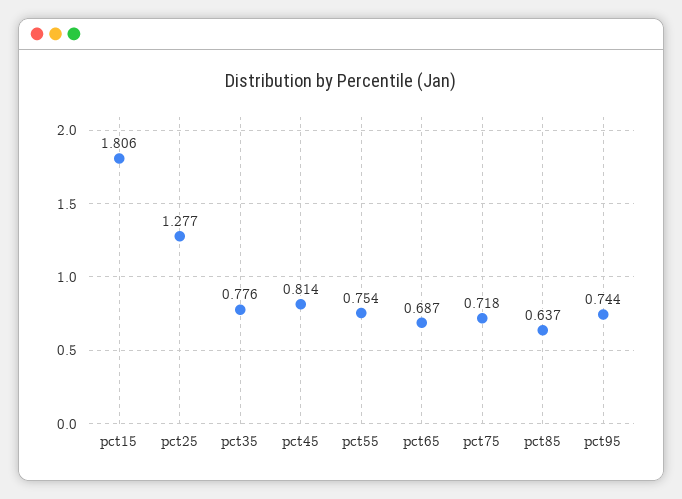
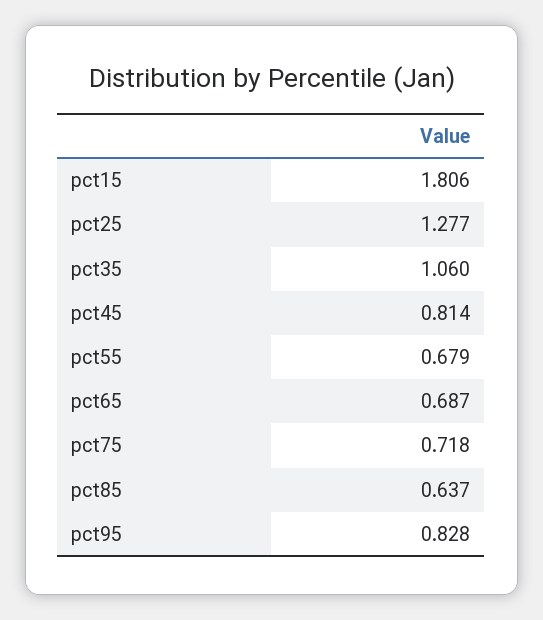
  {
    "pct15": 1.806,
    "pct25": 1.277,
-   "pct35": 0.776,
+   "pct35": 1.06,
    "pct45": 0.814,
-   "pct55": 0.754,
+   "pct55": 0.679,
    "pct65": 0.687,
    "pct75": 0.718,
    "pct85": 0.637,
-   "pct95": 0.744
+   "pct95": 0.828
  }

